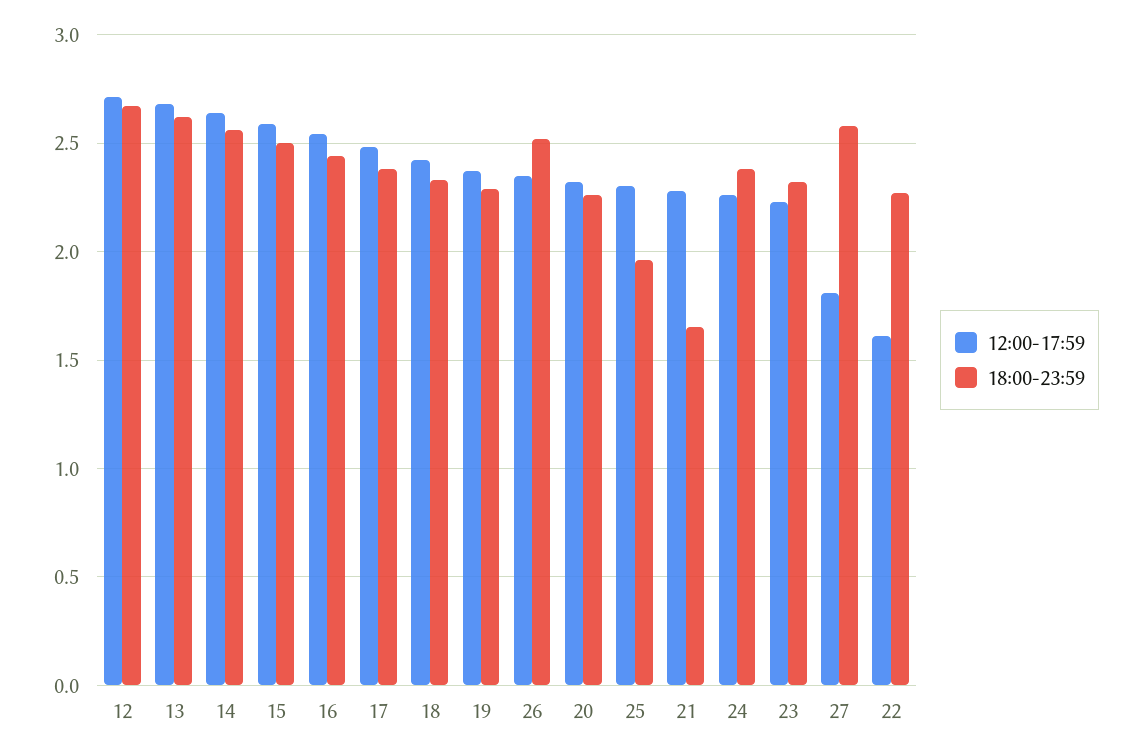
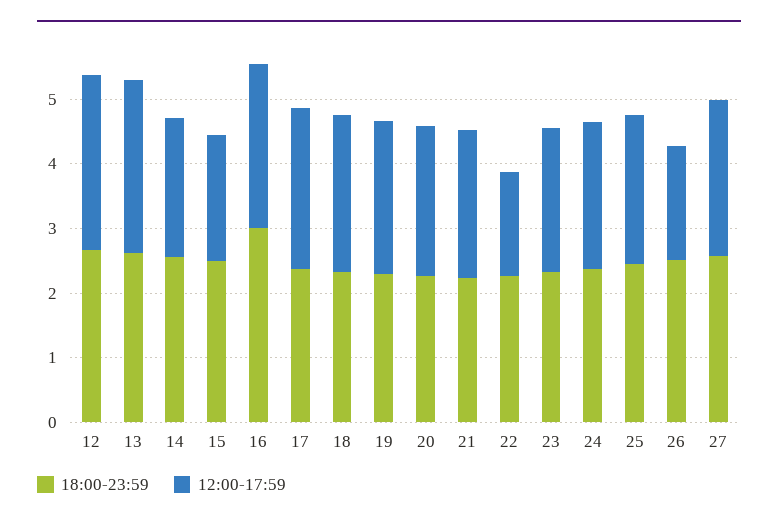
  {
    "12:00-17:59": {
      "12": 2.7,
      "13": 2.7,
-     "14": 2.65,
+     "14": 2.2,
-     "15": 2.6,
+     "15": 2,
      "16": 2.55,
      "17": 2.5,
      "18": 2.4,
      "19": 2.35,
-     "26": 2.35,
+     "26": 1.8,
      "20": 2.3,
      "25": 2.3,
      "21": 2.3,
      "24": 2.25,
      "23": 2.25,
-     "27": 1.8,
+     "27": 2.4,
      "22": 1.6
    },
    "18:00-23:59": {
      "12": 2.65,
      "13": 2.6,
      "14": 2.55,
      "15": 2.5,
-     "16": 2.45,
+     "16": 3,
      "17": 2.4,
      "18": 2.35,
      "19": 2.3,
      "26": 2.5,
      "20": 2.25,
-     "25": 1.95,
+     "25": 2.4,
-     "21": 1.65,
+     "21": 2.2,
      "24": 2.4,
      "23": 2.3,
      "27": 2.6,
      "22": 2.25
    }
  }

